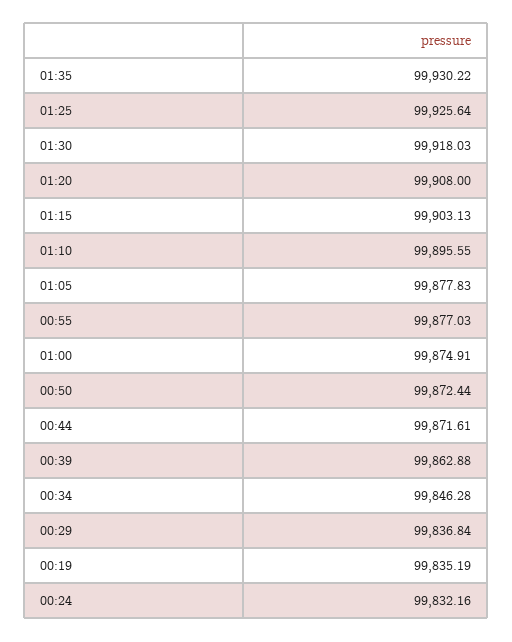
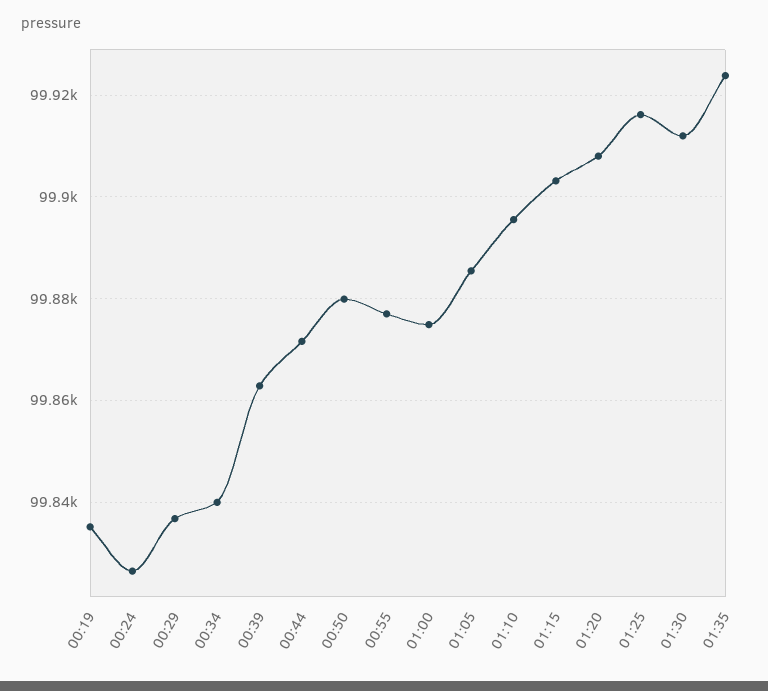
  {
-   "01:35": 99930.22,
+   "01:35": 99924,
-   "01:25": 99925.64,
+   "01:25": 99916,
-   "01:30": 99918.03,
+   "01:30": 99912,
    "01:20": 99908,
    "01:15": 99903.13,
    "01:10": 99895.55,
-   "01:05": 99877.83,
+   "01:05": 99886,
    "00:55": 99877.03,
    "01:00": 99874.91,
-   "00:50": 99872.44,
+   "00:50": 99880,
    "00:44": 99871.61,
    "00:39": 99862.88,
-   "00:34": 99846.28,
+   "00:34": 99840,
    "00:29": 99836.84,
    "00:19": 99835.19,
-   "00:24": 99832.16
+   "00:24": 99826
  }

